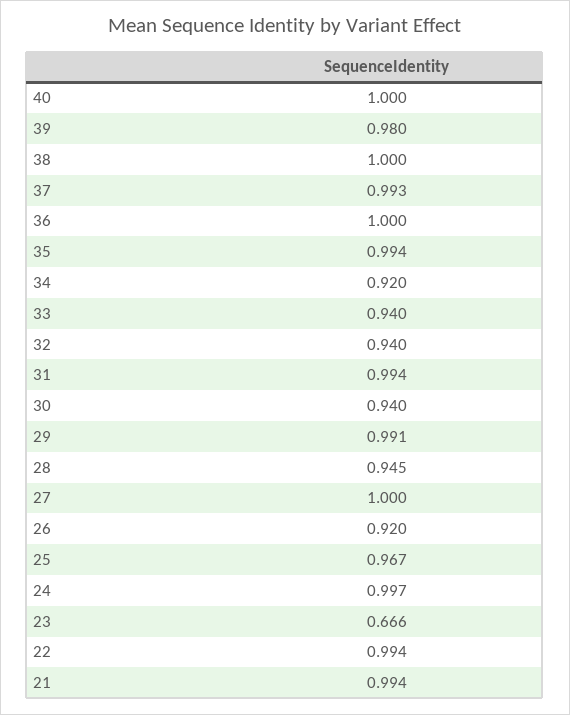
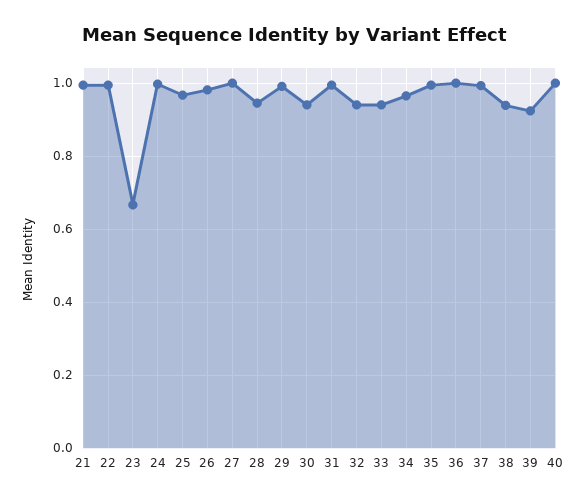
  {
    "40": 1,
-   "39": 0.98,
+   "39": 0.92,
-   "38": 1,
+   "38": 0.94,
    "37": 0.993,
    "36": 1,
    "35": 0.994,
-   "34": 0.92,
+   "34": 0.96,
    "33": 0.94,
    "32": 0.94,
    "31": 0.994,
    "30": 0.94,
    "29": 0.991,
    "28": 0.945,
    "27": 1,
-   "26": 0.92,
+   "26": 0.98,
    "25": 0.967,
    "24": 0.997,
    "23": 0.666,
    "22": 0.994,
    "21": 0.994
  }

